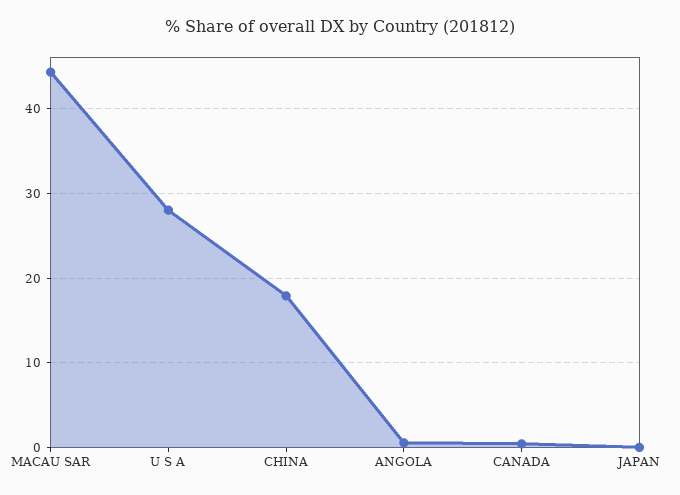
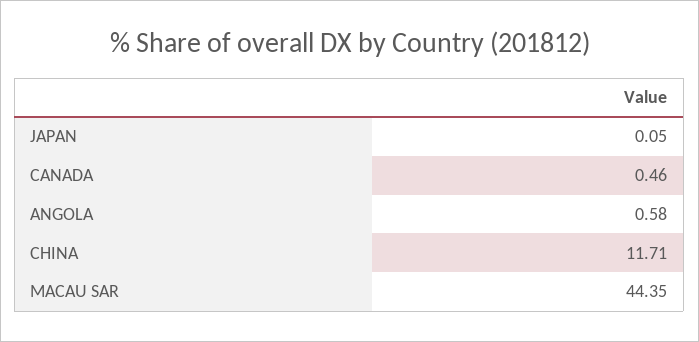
  {
    "MACAU SAR": 44.35,
-   "U S A": 28,
-   "CHINA": 18,
+   "CHINA": 11.71,
    "ANGOLA": 0.58,
    "CANADA": 0.46,
    "JAPAN": 0.05
  }

